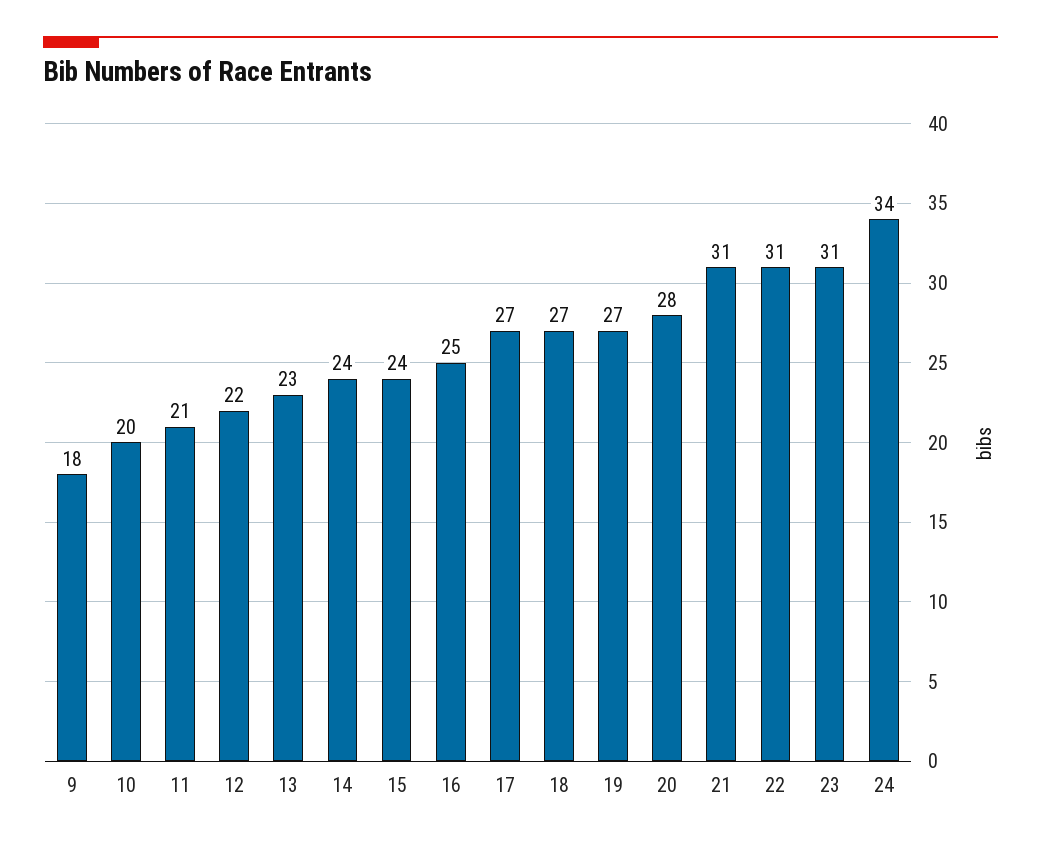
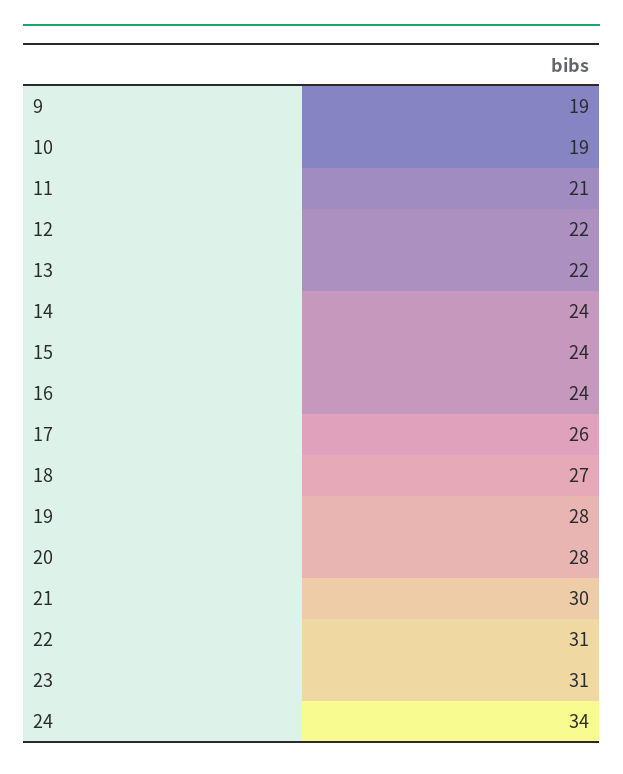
  {
-   "9": 18,
+   "9": 19,
-   "10": 20,
+   "10": 19,
    "11": 21,
    "12": 22,
-   "13": 23,
+   "13": 22,
    "14": 24,
    "15": 24,
-   "16": 25,
+   "16": 24,
-   "17": 27,
+   "17": 26,
    "18": 27,
-   "19": 27,
+   "19": 28,
    "20": 28,
-   "21": 31,
+   "21": 30,
    "22": 31,
    "23": 31,
    "24": 34
  }

